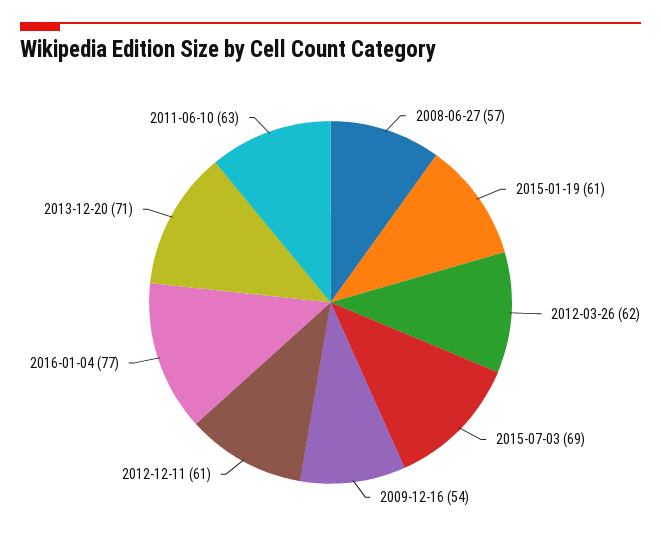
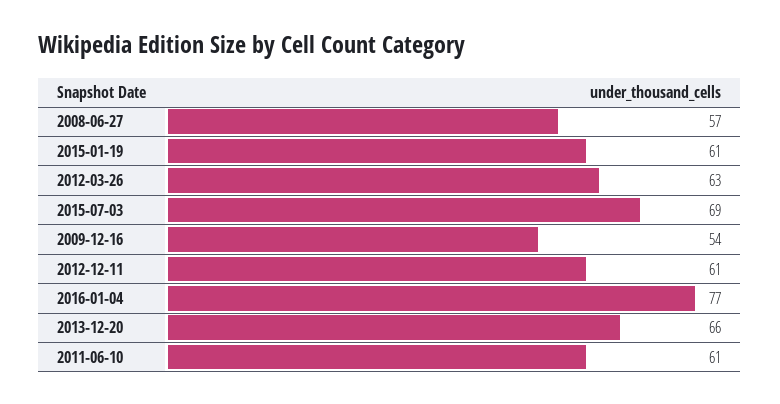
  {
    "2008-06-27": 57,
    "2015-01-19": 61,
-   "2012-03-26": 62,
+   "2012-03-26": 63,
    "2015-07-03": 69,
    "2009-12-16": 54,
    "2012-12-11": 61,
    "2016-01-04": 77,
-   "2013-12-20": 71,
+   "2013-12-20": 66,
-   "2011-06-10": 63
+   "2011-06-10": 61
  }

